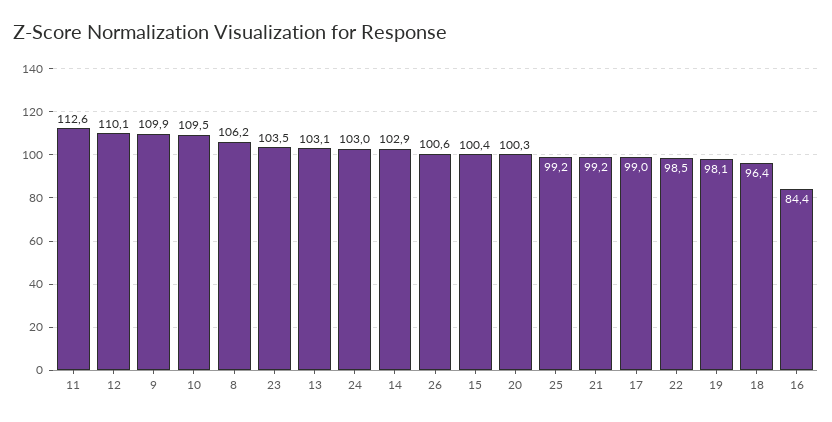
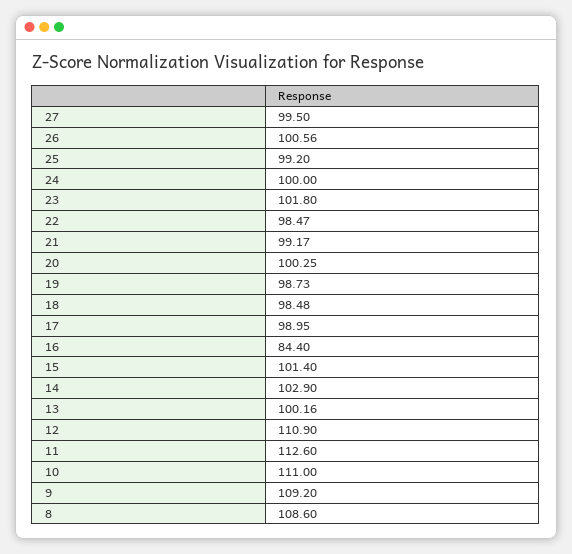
  {
    "11": 112.6,
-   "12": 110.1,
+   "12": 110.9,
-   "9": 109.9,
+   "9": 109.2,
-   "10": 109.5,
+   "10": 111,
-   "8": 106.2,
+   "8": 108.6,
-   "23": 103.5,
+   "23": 101.8,
-   "13": 103.1,
+   "13": 100.16,
-   "24": 103,
+   "24": 100,
    "14": 102.9,
    "26": 100.56,
-   "15": 100.4,
+   "15": 101.4,
    "20": 100.25,
    "25": 99.2,
    "21": 99.17,
    "17": 98.95,
    "22": 98.47,
-   "19": 98.1,
+   "19": 98.73,
-   "18": 96.4,
+   "18": 98.48,
-   "16": 84.4
+   "16": 84.4,
+   "27": 99.5
  }

